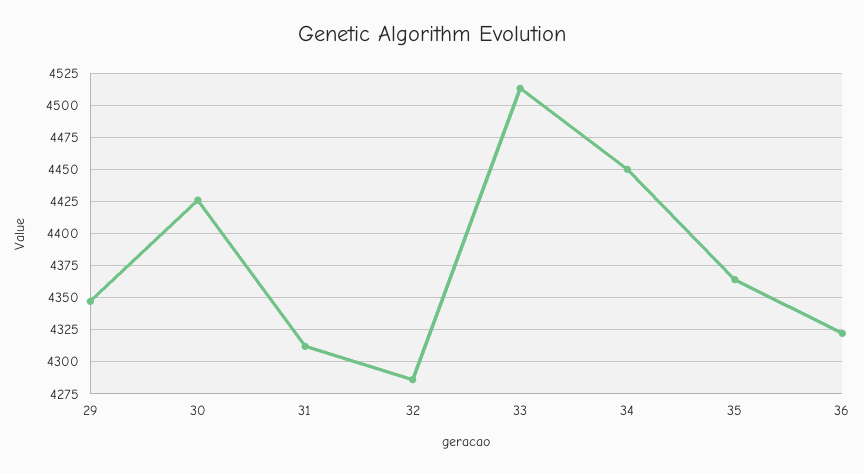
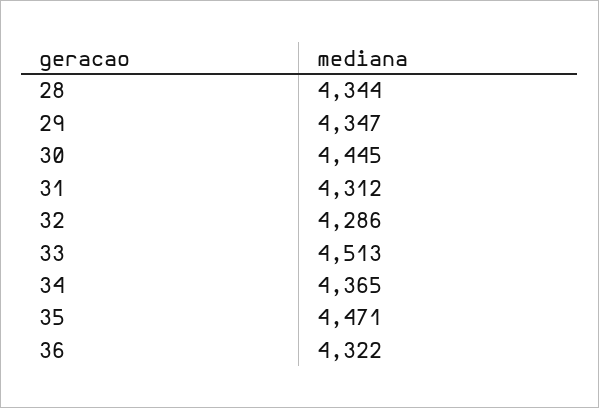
  {
    "29": 4347,
-   "30": 4425,
+   "30": 4445,
    "31": 4312,
    "32": 4286,
    "33": 4513,
-   "34": 4450,
+   "34": 4365,
-   "35": 4365,
+   "35": 4471,
-   "36": 4322
+   "36": 4322,
+   "28": 4344
  }

